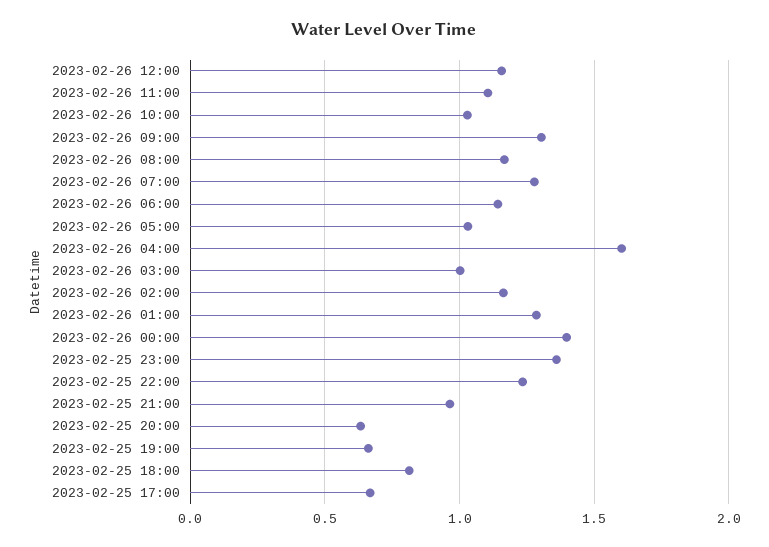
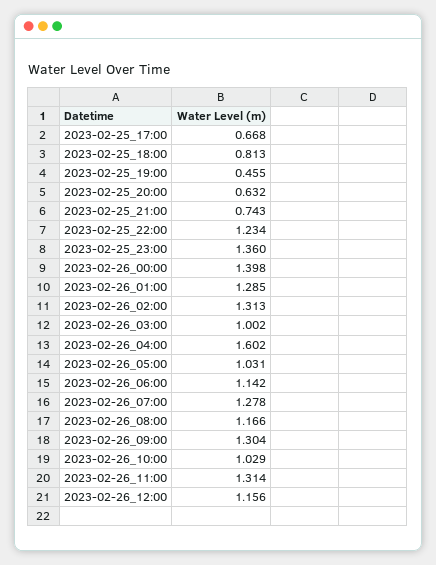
  {
    "2023-02-26 12:00": 1.156,
-   "2023-02-26 11:00": 1.1,
+   "2023-02-26 11:00": 1.314,
    "2023-02-26 10:00": 1.029,
    "2023-02-26 09:00": 1.304,
    "2023-02-26 08:00": 1.166,
    "2023-02-26 07:00": 1.278,
    "2023-02-26 06:00": 1.142,
    "2023-02-26 05:00": 1.031,
    "2023-02-26 04:00": 1.602,
    "2023-02-26 03:00": 1.002,
-   "2023-02-26 02:00": 1.15,
+   "2023-02-26 02:00": 1.313,
    "2023-02-26 01:00": 1.285,
    "2023-02-26 00:00": 1.398,
    "2023-02-25 23:00": 1.36,
    "2023-02-25 22:00": 1.234,
-   "2023-02-25 21:00": 0.95,
+   "2023-02-25 21:00": 0.743,
    "2023-02-25 20:00": 0.632,
-   "2023-02-25 19:00": 0.65,
+   "2023-02-25 19:00": 0.455,
    "2023-02-25 18:00": 0.813,
    "2023-02-25 17:00": 0.668
  }

